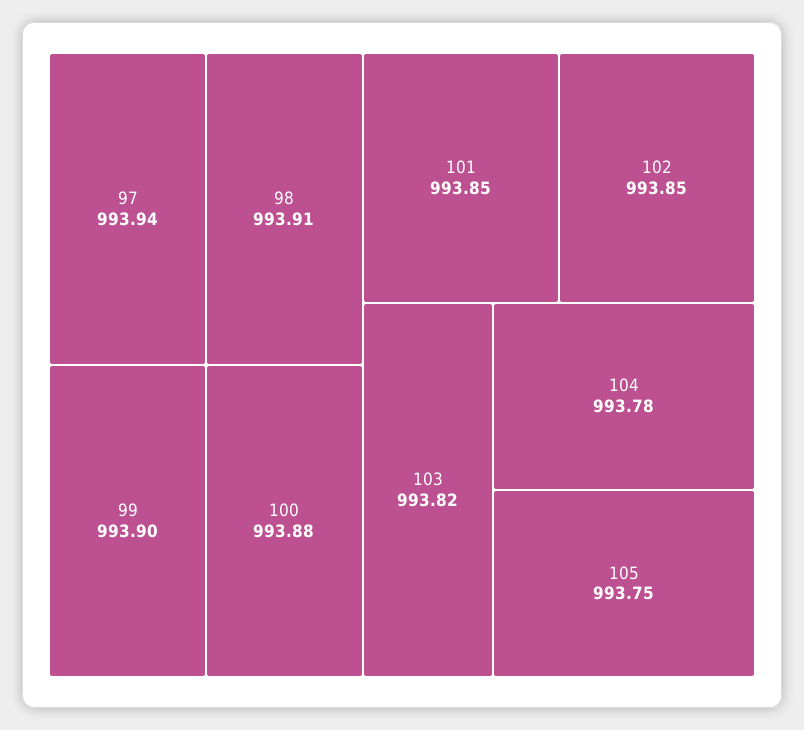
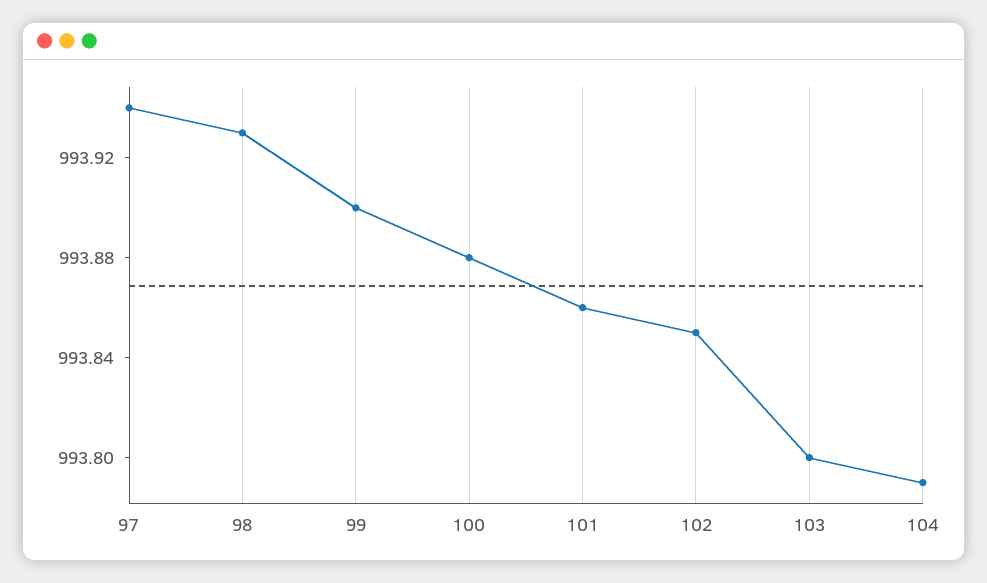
  {
    "97": 993.94,
-   "98": 993.91,
+   "98": 993.93,
    "99": 993.9,
    "100": 993.88,
-   "101": 993.85,
+   "101": 993.86,
    "102": 993.85,
-   "103": 993.82,
+   "103": 993.8,
-   "104": 993.78,
+   "104": 993.79
-   "105": 993.75
  }

